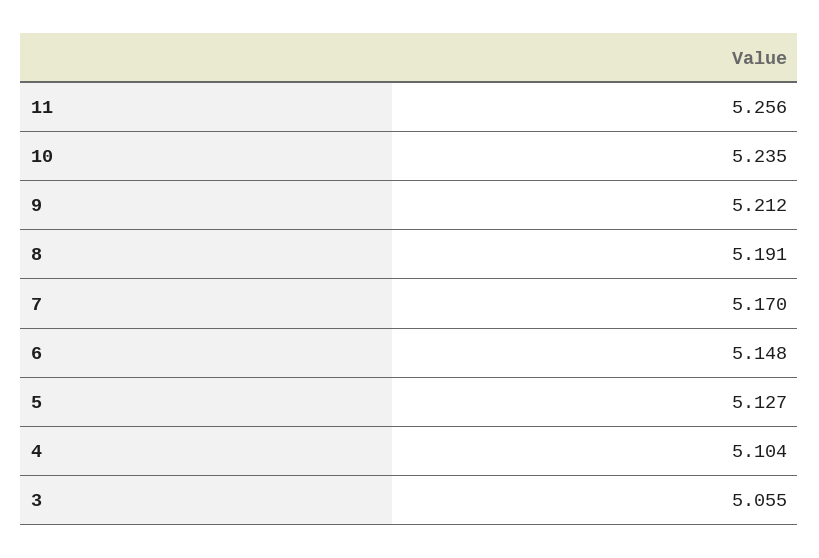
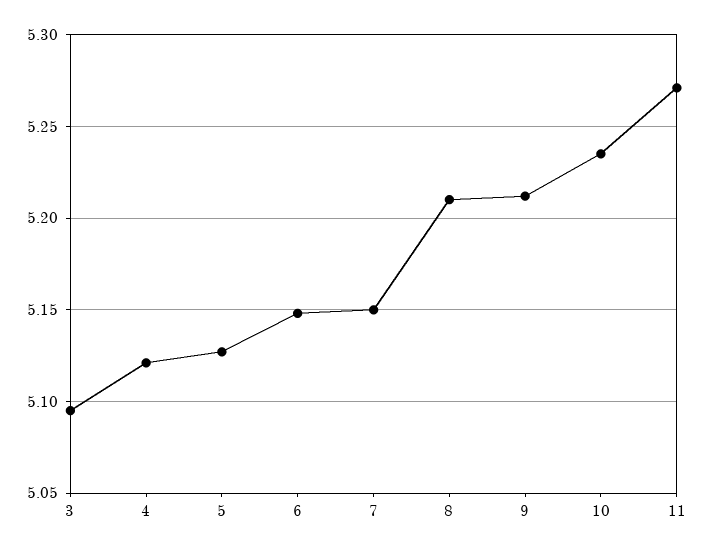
  {
-   "11": 5.256,
+   "11": 5.27,
    "10": 5.235,
    "9": 5.212,
-   "8": 5.191,
+   "8": 5.21,
-   "7": 5.17,
+   "7": 5.15,
    "6": 5.148,
    "5": 5.127,
-   "4": 5.104,
+   "4": 5.12,
-   "3": 5.055
+   "3": 5.095
  }

